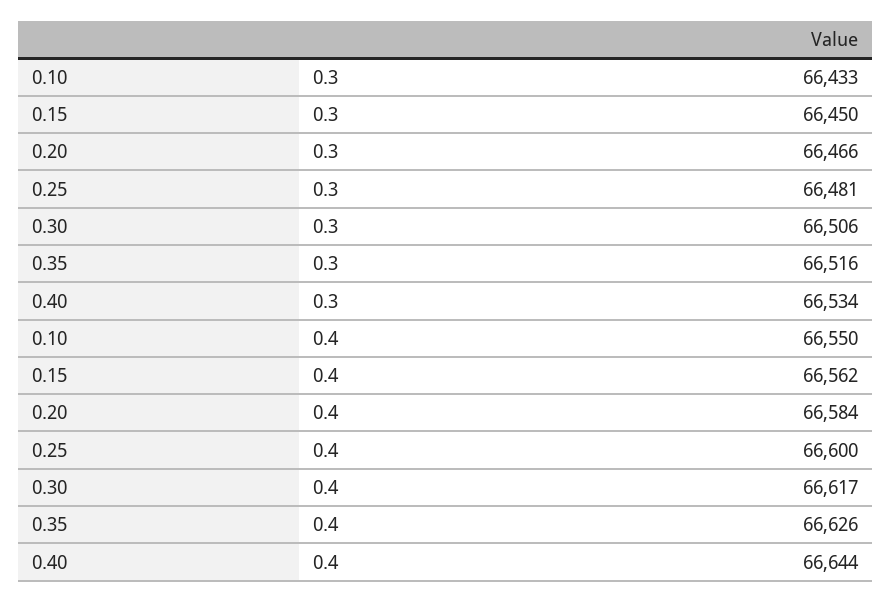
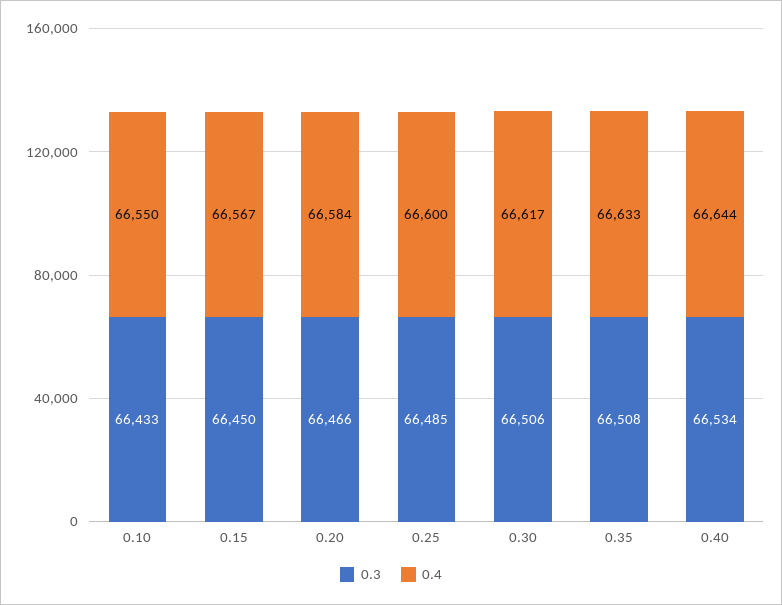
  {
    "0.3": {
      "0.10": 66433,
      "0.15": 66450,
      "0.20": 66466,
-     "0.25": 66481,
+     "0.25": 66485,
      "0.30": 66506,
-     "0.35": 66516,
+     "0.35": 66508,
      "0.40": 66534
    },
    "0.4": {
      "0.10": 66550,
-     "0.15": 66562,
+     "0.15": 66567,
      "0.20": 66584,
      "0.25": 66600,
      "0.30": 66617,
-     "0.35": 66626,
+     "0.35": 66633,
      "0.40": 66644
    }
  }

